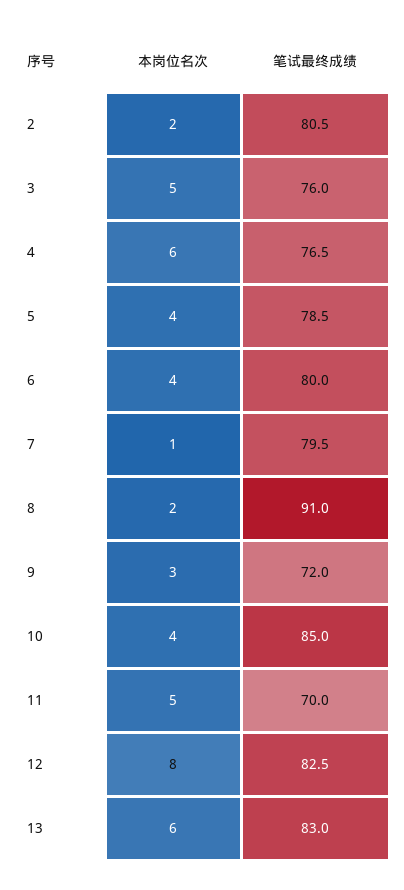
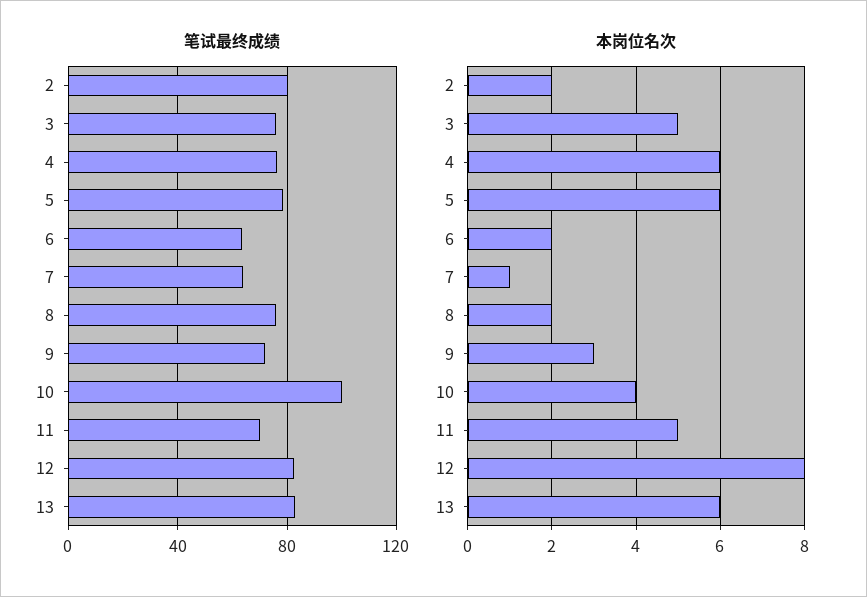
  {
    "本岗位名次": {
      "2": 2,
      "3": 5,
      "4": 6,
-     "5": 4,
+     "5": 6,
-     "6": 4,
+     "6": 2,
      "7": 1,
      "8": 2,
      "9": 3,
      "10": 4,
      "11": 5,
      "12": 8,
      "13": 6
    },
    "笔试最终成绩": {
      "2": 80.5,
      "3": 76,
      "4": 76.5,
      "5": 78.5,
-     "6": 80,
+     "6": 65,
-     "7": 79.5,
+     "7": 65,
-     "8": 91,
+     "8": 75,
      "9": 72,
-     "10": 85,
+     "10": 100,
      "11": 70,
      "12": 82.5,
      "13": 83
    }
  }

